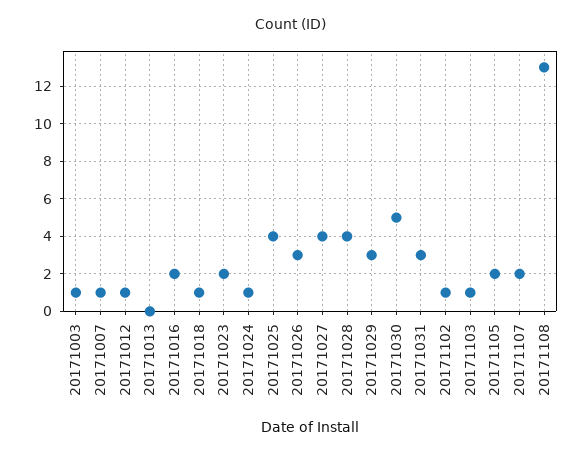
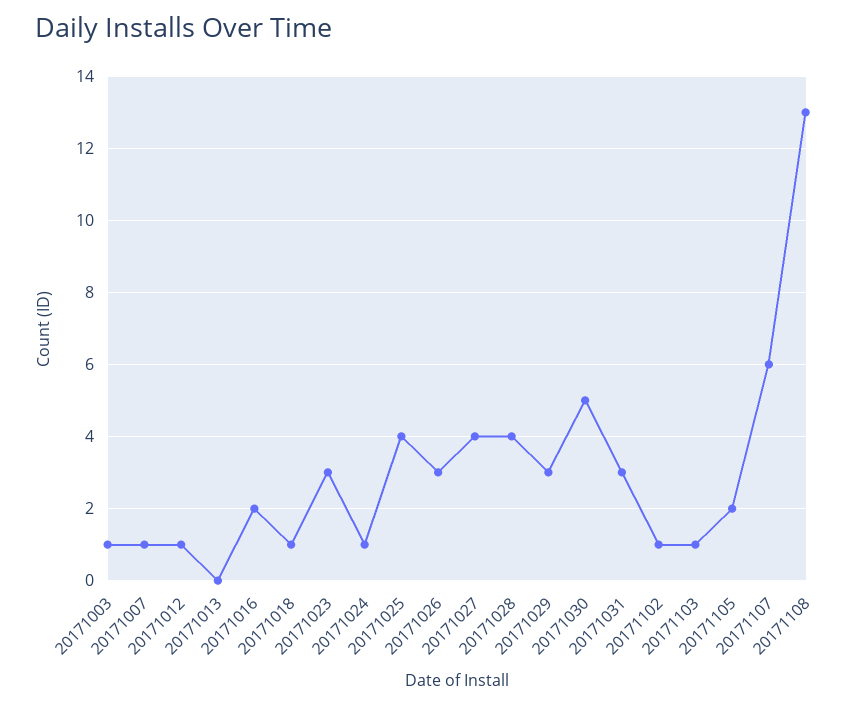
  {
    "20171003": 1,
    "20171007": 1,
    "20171012": 1,
    "20171013": 0,
    "20171016": 2,
    "20171018": 1,
-   "20171023": 2,
+   "20171023": 3,
    "20171024": 1,
    "20171025": 4,
    "20171026": 3,
    "20171027": 4,
    "20171028": 4,
    "20171029": 3,
    "20171030": 5,
    "20171031": 3,
    "20171102": 1,
    "20171103": 1,
    "20171105": 2,
-   "20171107": 2,
+   "20171107": 6,
    "20171108": 13
  }

